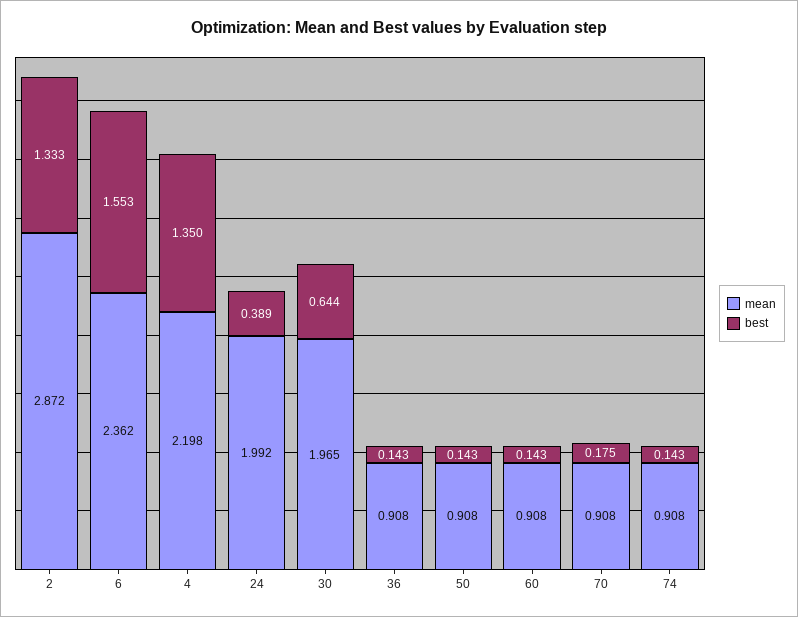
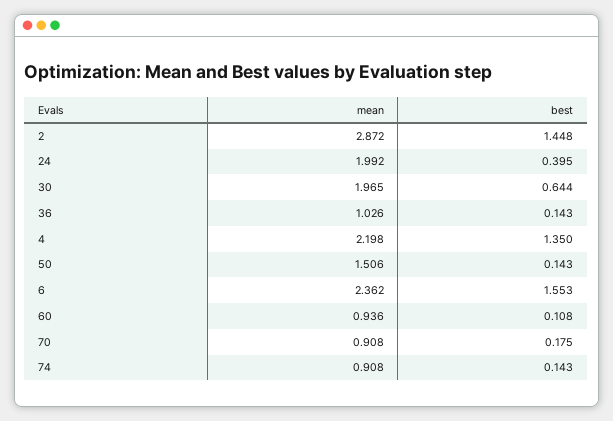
  {
    "mean": {
      "2": 2.872,
      "6": 2.362,
      "4": 2.198,
      "24": 1.992,
      "30": 1.965,
-     "36": 0.908,
+     "36": 1.026,
-     "50": 0.908,
+     "50": 1.506,
-     "60": 0.908,
+     "60": 0.936,
      "70": 0.908,
      "74": 0.908
    },
    "best": {
-     "2": 1.333,
+     "2": 1.448,
      "6": 1.553,
      "4": 1.35,
-     "24": 0.389,
+     "24": 0.395,
      "30": 0.644,
      "36": 0.143,
      "50": 0.143,
-     "60": 0.143,
+     "60": 0.108,
      "70": 0.175,
      "74": 0.143
    }
  }

